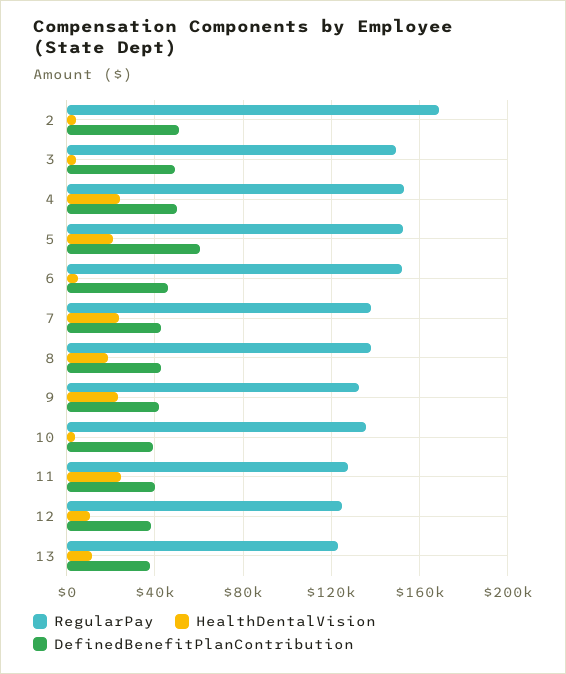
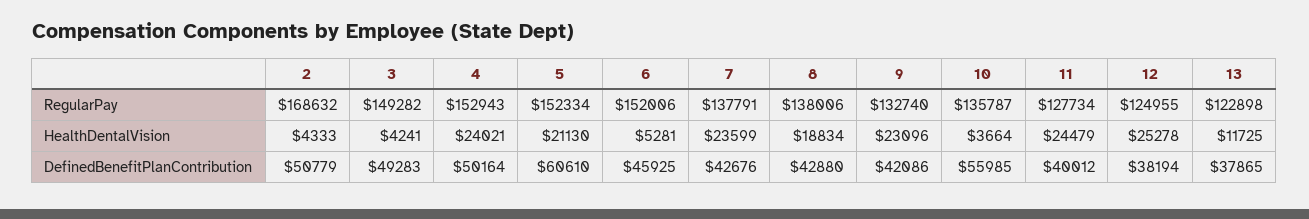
  {
    "RegularPay": {
      "2": 168632,
      "3": 149282,
      "4": 152943,
      "5": 152334,
      "6": 152006,
      "7": 137791,
      "8": 138006,
      "9": 132740,
      "10": 135787,
      "11": 127734,
      "12": 124955,
      "13": 122898
    },
    "HealthDentalVision": {
      "2": 4333,
      "3": 4241,
      "4": 24021,
      "5": 21130,
      "6": 5281,
      "7": 23599,
      "8": 18834,
      "9": 23096,
      "10": 3664,
      "11": 24479,
-     "12": 10000,
+     "12": 25278,
      "13": 11725
    },
    "DefinedBenefitPlanContribution": {
      "2": 50779,
      "3": 49283,
      "4": 50164,
      "5": 60610,
      "6": 45925,
      "7": 42676,
      "8": 42880,
      "9": 42086,
-     "10": 40000,
+     "10": 55985,
      "11": 40012,
      "12": 38194,
      "13": 37865
    }
  }

